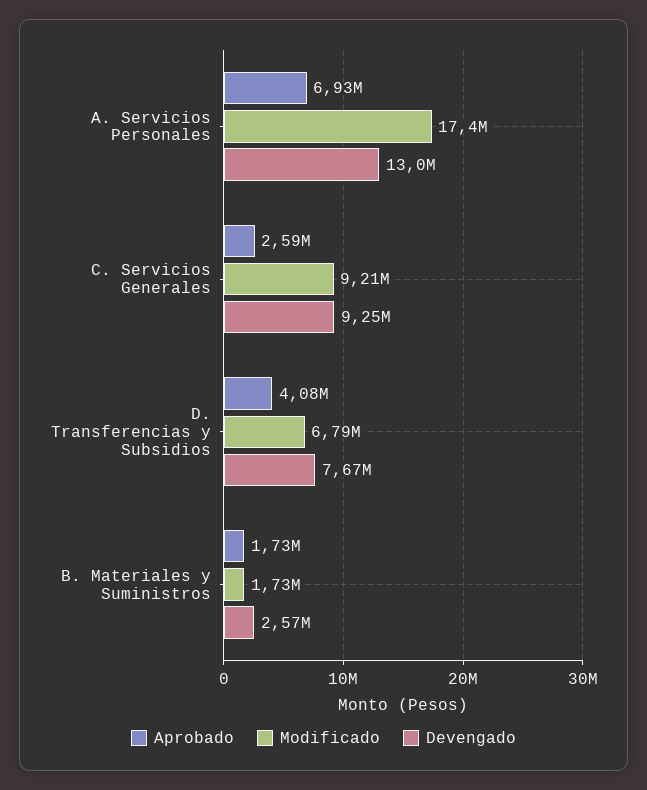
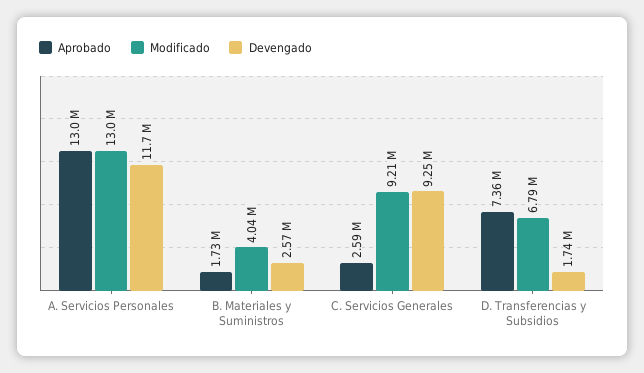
  {
    "Aprobado": {
-     "A. Servicios Personales": 6930000,
+     "A. Servicios Personales": 13000000,
      "C. Servicios Generales": 2590000,
-     "D. Transferencias y Subsidios": 4080000,
+     "D. Transferencias y Subsidios": 7360000,
      "B. Materiales y Suministros": 1730000
    },
    "Modificado": {
-     "A. Servicios Personales": 17400000,
+     "A. Servicios Personales": 13000000,
      "C. Servicios Generales": 9210000,
      "D. Transferencias y Subsidios": 6790000,
-     "B. Materiales y Suministros": 1730000
+     "B. Materiales y Suministros": 4040000
    },
    "Devengado": {
-     "A. Servicios Personales": 13000000,
+     "A. Servicios Personales": 11700000,
      "C. Servicios Generales": 9250000,
-     "D. Transferencias y Subsidios": 7670000,
+     "D. Transferencias y Subsidios": 1740000,
      "B. Materiales y Suministros": 2570000
    }
  }

